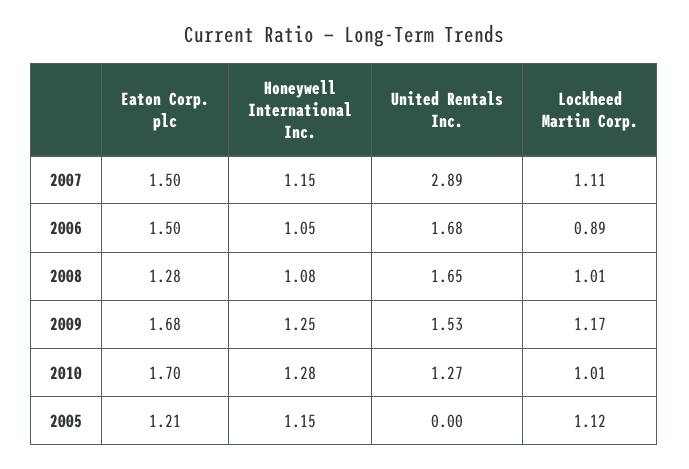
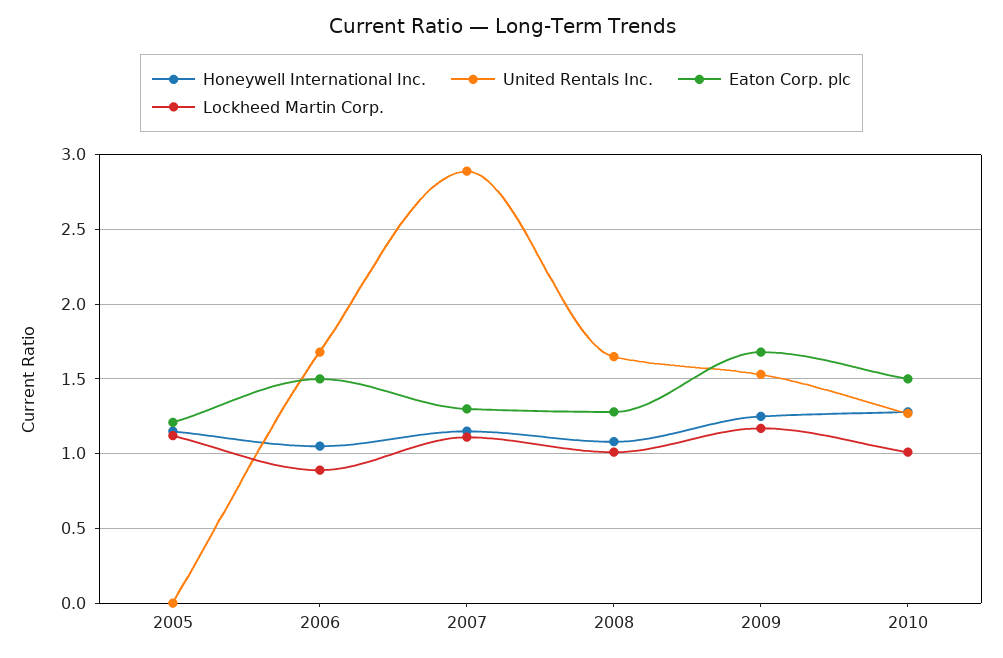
  {
    "Eaton Corp. plc": {
-     "2007": 1.5,
+     "2007": 1.3,
      "2006": 1.5,
      "2008": 1.28,
      "2009": 1.68,
-     "2010": 1.7,
+     "2010": 1.5,
      "2005": 1.21
    },
    "Honeywell International Inc.": {
      "2007": 1.15,
      "2006": 1.05,
      "2008": 1.08,
      "2009": 1.25,
      "2010": 1.28,
      "2005": 1.15
    },
    "United Rentals Inc.": {
      "2007": 2.89,
      "2006": 1.68,
      "2008": 1.65,
      "2009": 1.53,
      "2010": 1.27,
      "2005": 0
    },
    "Lockheed Martin Corp.": {
      "2007": 1.11,
      "2006": 0.89,
      "2008": 1.01,
      "2009": 1.17,
      "2010": 1.01,
      "2005": 1.12
    }
  }

